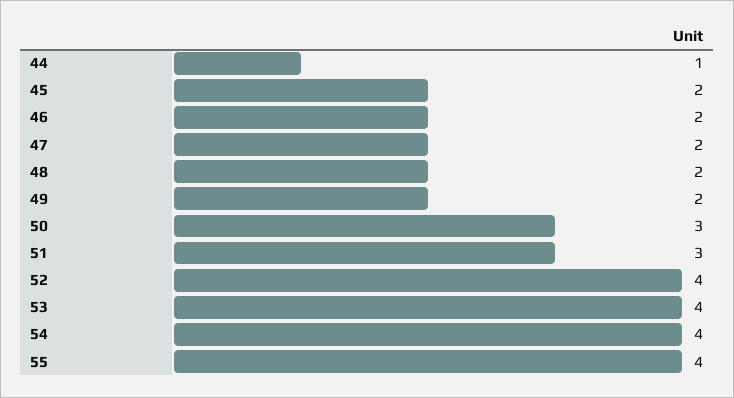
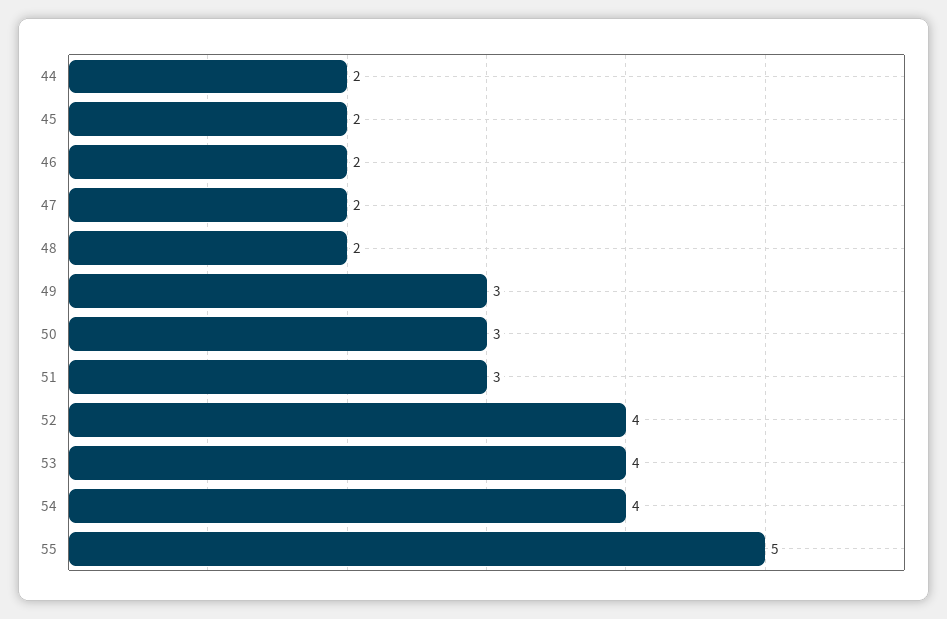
  {
-   "44": 1,
+   "44": 2,
    "45": 2,
    "46": 2,
    "47": 2,
    "48": 2,
-   "49": 2,
+   "49": 3,
    "50": 3,
    "51": 3,
    "52": 4,
    "53": 4,
    "54": 4,
-   "55": 4
+   "55": 5
  }

